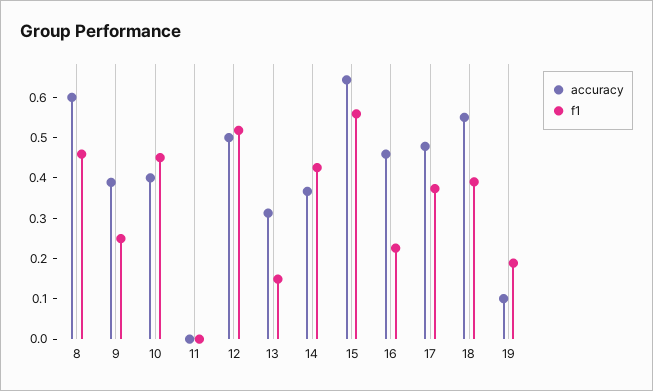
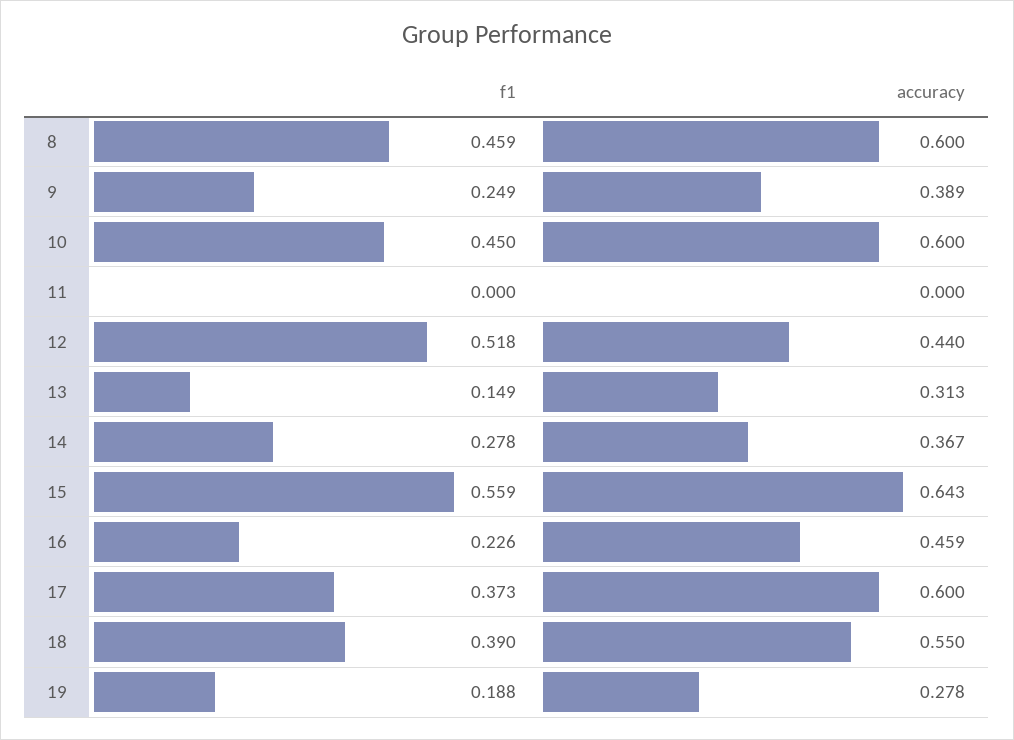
  {
    "accuracy": {
      "8": 0.6,
      "9": 0.389,
-     "10": 0.4,
+     "10": 0.6,
      "11": 0,
-     "12": 0.5,
+     "12": 0.44,
      "13": 0.313,
      "14": 0.367,
      "15": 0.643,
      "16": 0.459,
-     "17": 0.48,
+     "17": 0.6,
      "18": 0.55,
-     "19": 0.1
+     "19": 0.278
    },
    "f1": {
      "8": 0.459,
      "9": 0.249,
      "10": 0.45,
      "11": 0,
      "12": 0.518,
      "13": 0.149,
-     "14": 0.42,
+     "14": 0.278,
      "15": 0.559,
      "16": 0.226,
      "17": 0.373,
      "18": 0.39,
      "19": 0.188
    }
  }

